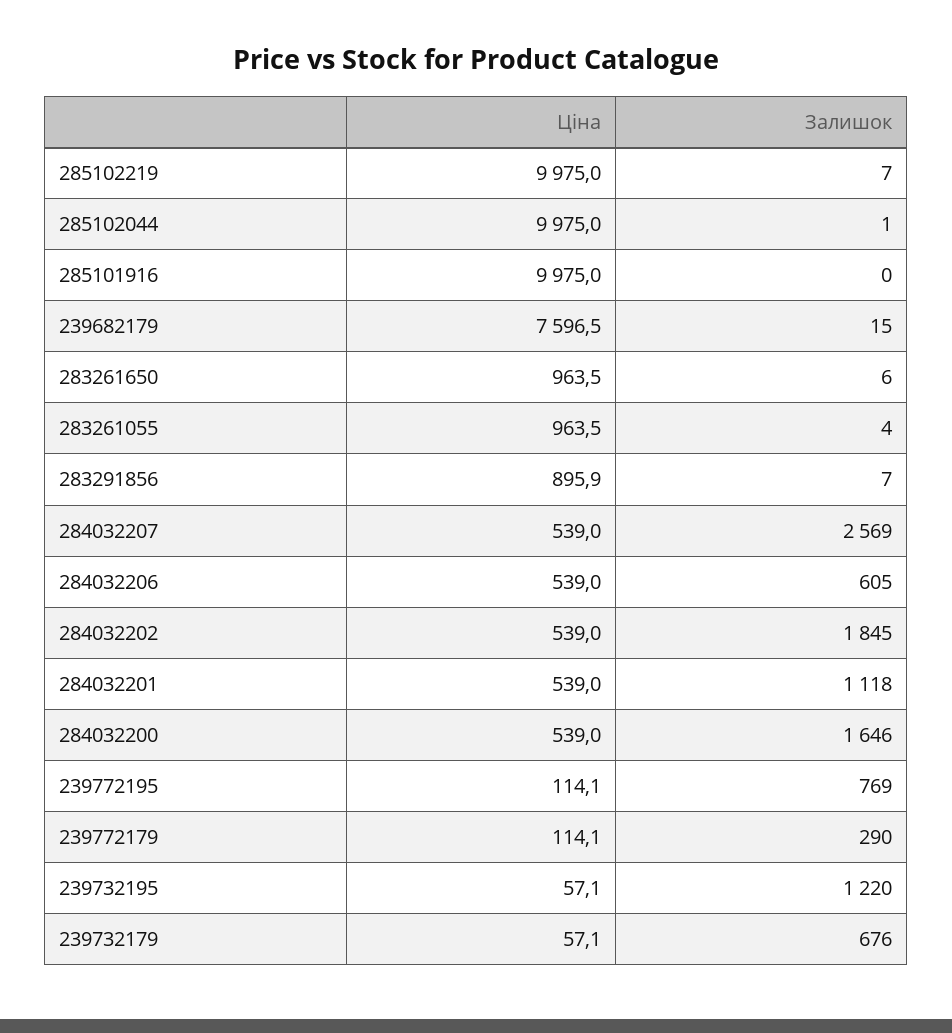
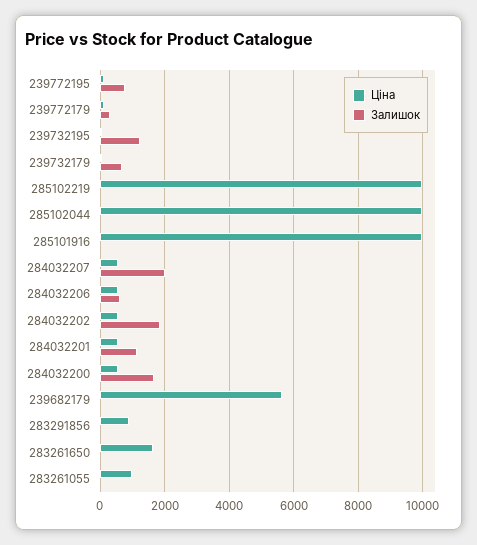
  {
    "Ціна": {
      "285102219": 9975,
      "285102044": 9975,
      "285101916": 9975,
-     "239682179": 7596.5,
+     "239682179": 5600,
-     "283261650": 963.5,
+     "283261650": 1600,
      "283261055": 963.5,
      "283291856": 895.9,
      "284032207": 539,
      "284032206": 539,
      "284032202": 539,
      "284032201": 539,
      "284032200": 539,
      "239772195": 114.1,
      "239772179": 114.1,
      "239732195": 57.1,
      "239732179": 57.1
    },
    "Залишок": {
      "285102219": 7,
      "285102044": 1,
      "285101916": 0,
      "239682179": 15,
      "283261650": 6,
      "283261055": 4,
      "283291856": 7,
-     "284032207": 2569,
+     "284032207": 2000,
      "284032206": 605,
      "284032202": 1845,
      "284032201": 1118,
      "284032200": 1646,
      "239772195": 769,
      "239772179": 290,
      "239732195": 1220,
      "239732179": 676
    }
  }

